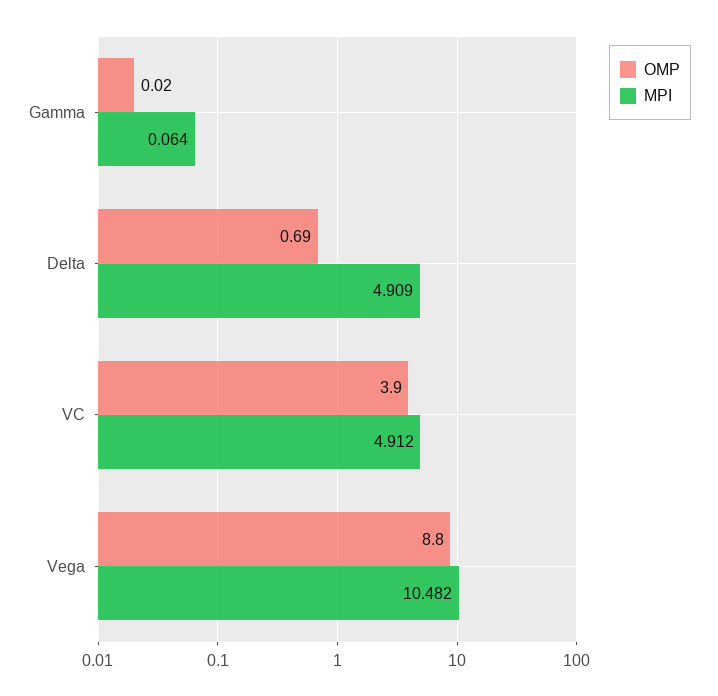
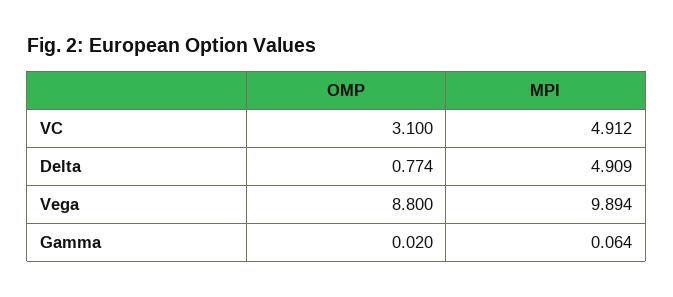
  {
    "OMP": {
      "Gamma": 0.02,
-     "Delta": 0.69,
+     "Delta": 0.774,
-     "VC": 3.9,
+     "VC": 3.1,
      "Vega": 8.8
    },
    "MPI": {
      "Gamma": 0.064,
      "Delta": 4.909,
      "VC": 4.912,
-     "Vega": 10.482
+     "Vega": 9.894
    }
  }

